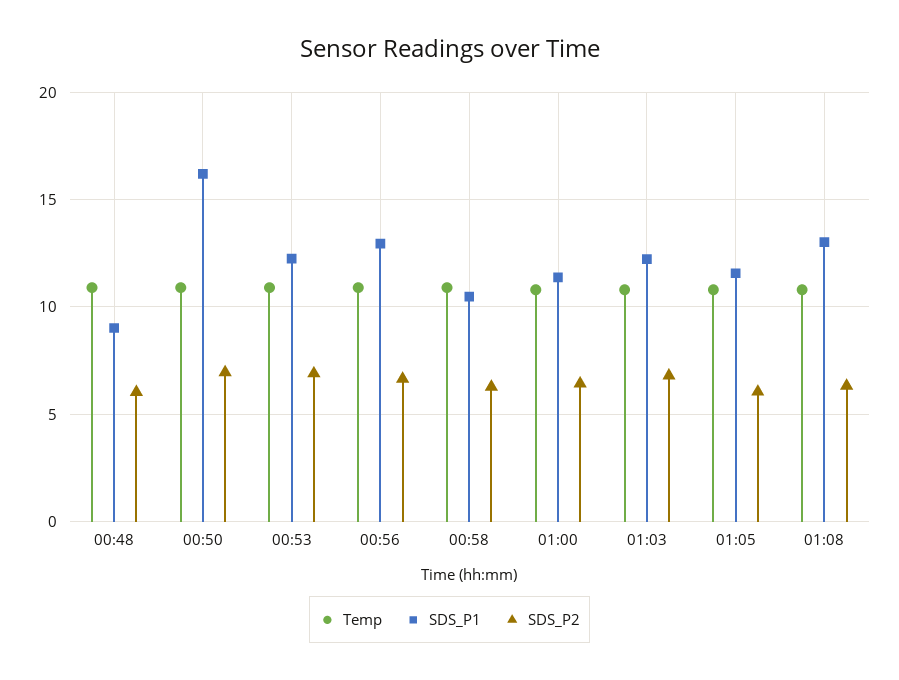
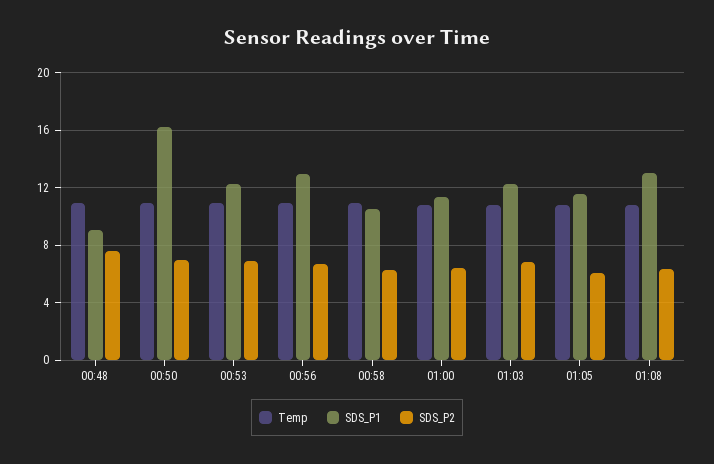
  {
    "Temp": {
      "00:48": 11,
      "00:50": 11,
      "00:53": 11,
      "00:56": 11,
      "00:58": 11,
      "01:00": 11,
      "01:03": 11,
      "01:05": 11,
      "01:08": 11
    },
    "SDS_P1": {
      "00:48": 9,
      "00:50": 16,
      "00:53": 12.5,
      "00:56": 13,
      "00:58": 10.5,
      "01:00": 11.5,
      "01:03": 12,
      "01:05": 11.5,
      "01:08": 13
    },
    "SDS_P2": {
-     "00:48": 6,
+     "00:48": 7.5,
      "00:50": 7,
      "00:53": 7,
      "00:56": 6.5,
      "00:58": 6.5,
      "01:00": 6.5,
      "01:03": 7,
      "01:05": 6,
      "01:08": 6.5
    }
  }

